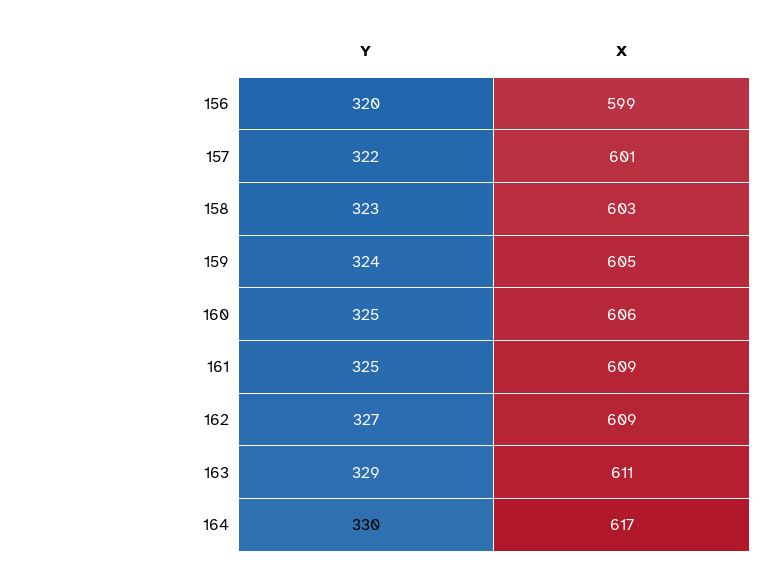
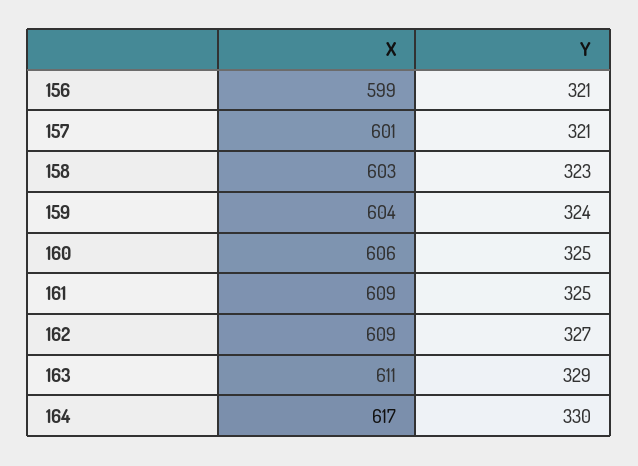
  {
    "Y": {
-     "156": 320,
+     "156": 321,
-     "157": 322,
+     "157": 321,
      "158": 323,
      "159": 324,
      "160": 325,
      "161": 325,
      "162": 327,
      "163": 329,
      "164": 330
    },
    "X": {
      "156": 599,
      "157": 601,
      "158": 603,
-     "159": 605,
+     "159": 604,
      "160": 606,
      "161": 609,
      "162": 609,
      "163": 611,
      "164": 617
    }
  }

